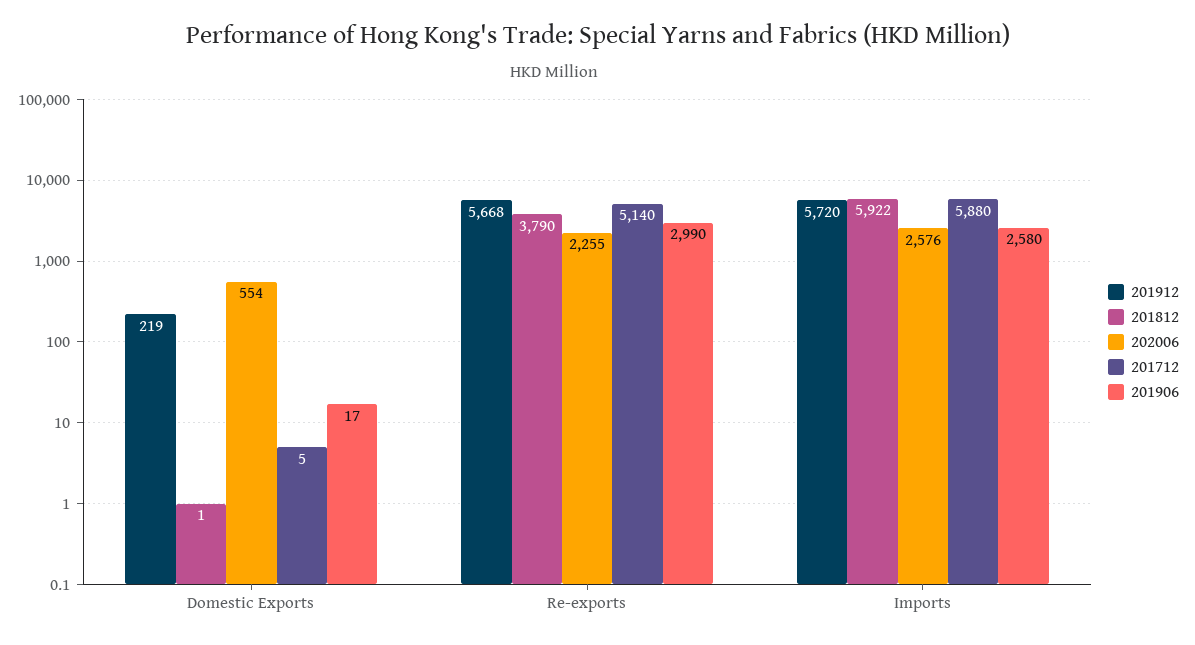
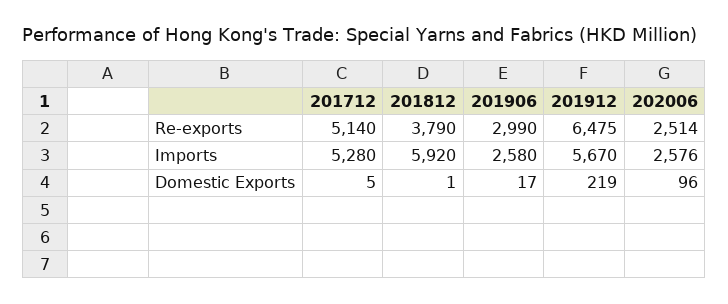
  {
    "201912": {
      "Domestic Exports": 219,
-     "Re-exports": 5668,
+     "Re-exports": 6475,
-     "Imports": 5720
+     "Imports": 5670
    },
    "201812": {
      "Domestic Exports": 1,
      "Re-exports": 3790,
-     "Imports": 5922
+     "Imports": 5920
    },
    "202006": {
-     "Domestic Exports": 554,
+     "Domestic Exports": 96,
-     "Re-exports": 2255,
+     "Re-exports": 2514,
      "Imports": 2576
    },
    "201712": {
      "Domestic Exports": 5,
      "Re-exports": 5140,
-     "Imports": 5880
+     "Imports": 5280
    },
    "201906": {
      "Domestic Exports": 17,
      "Re-exports": 2990,
      "Imports": 2580
    }
  }

